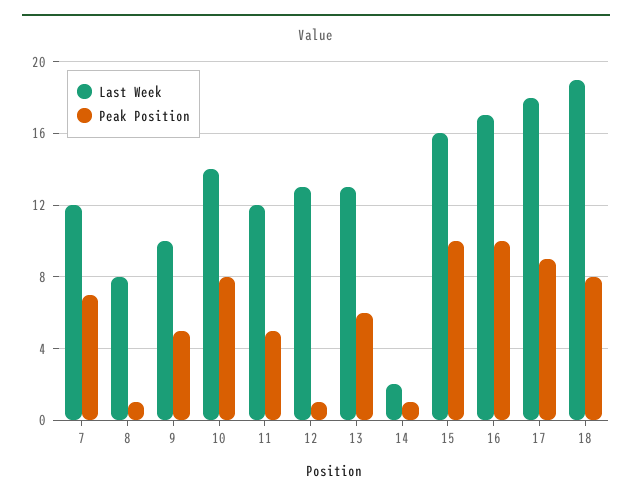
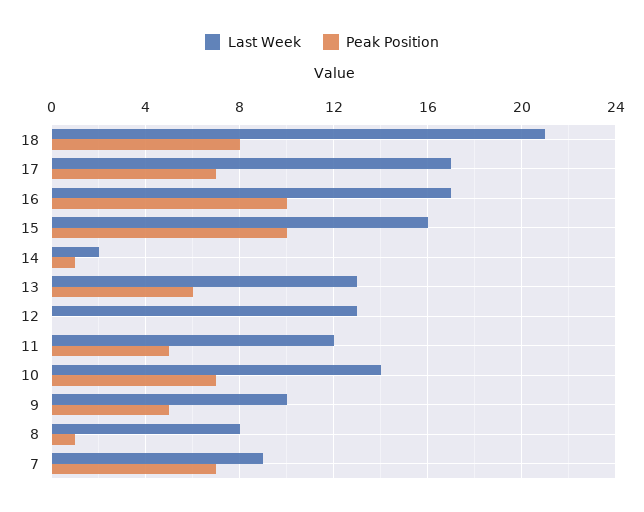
  {
    "Last Week": {
-     "7": 12,
+     "7": 9,
      "8": 8,
      "9": 10,
      "10": 14,
      "11": 12,
      "12": 13,
      "13": 13,
      "14": 2,
      "15": 16,
      "16": 17,
-     "17": 18,
+     "17": 17,
-     "18": 19
+     "18": 21
    },
    "Peak Position": {
      "7": 7,
      "8": 1,
      "9": 5,
-     "10": 8,
+     "10": 7,
      "11": 5,
-     "12": 1,
+     "12": 0,
      "13": 6,
      "14": 1,
      "15": 10,
      "16": 10,
-     "17": 9,
+     "17": 7,
      "18": 8
    }
  }

